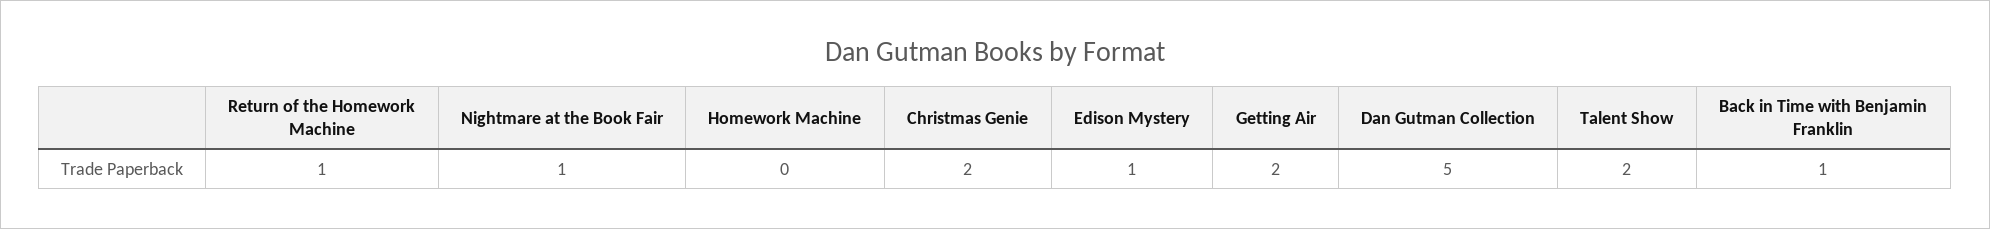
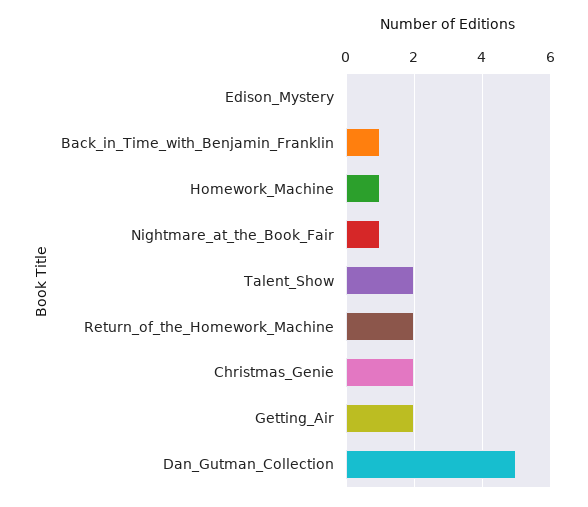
  {
-   "Return of the Homework Machine": 1,
+   "Return of the Homework Machine": 2,
    "Nightmare at the Book Fair": 1,
-   "Homework Machine": 0,
+   "Homework Machine": 1,
    "Christmas Genie": 2,
-   "Edison Mystery": 1,
+   "Edison Mystery": 0,
    "Getting Air": 2,
    "Dan Gutman Collection": 5,
    "Talent Show": 2,
    "Back in Time with Benjamin Franklin": 1
  }

